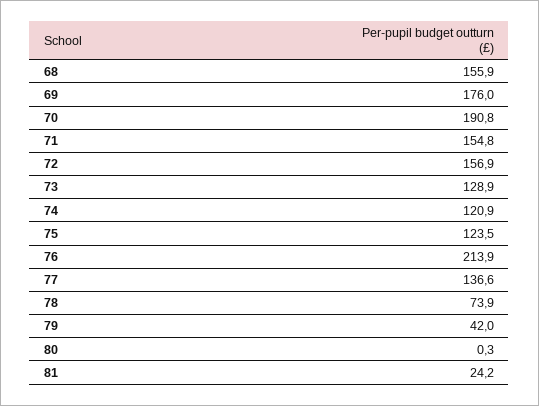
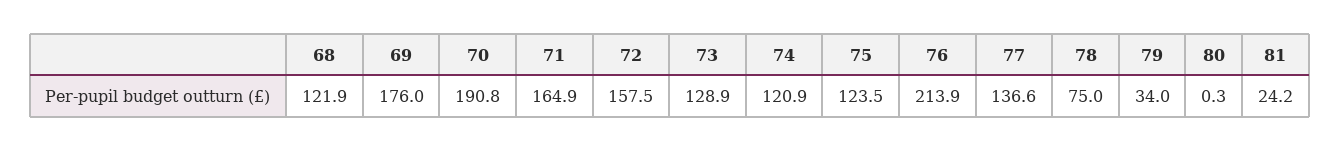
  {
-   "68": 155.9,
+   "68": 121.9,
    "69": 176,
    "70": 190.8,
-   "71": 154.8,
+   "71": 164.9,
-   "72": 156.9,
+   "72": 157.5,
    "73": 128.9,
    "74": 120.9,
    "75": 123.5,
    "76": 213.9,
    "77": 136.6,
-   "78": 73.9,
+   "78": 75,
-   "79": 42,
+   "79": 34,
    "80": 0.3,
    "81": 24.2
  }

